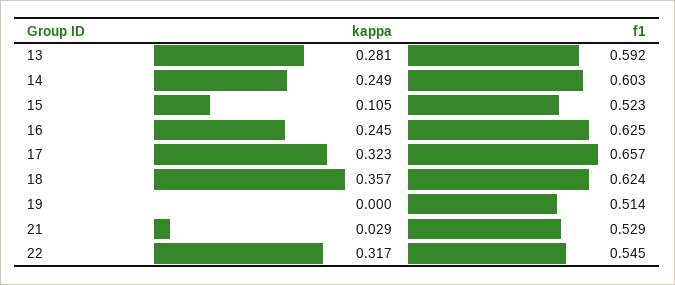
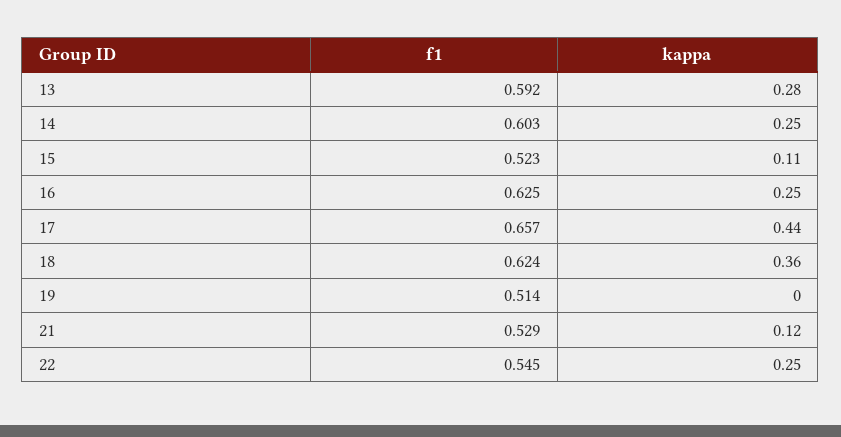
  {
    "kappa": {
      "13": 0.281,
      "14": 0.249,
      "15": 0.105,
      "16": 0.245,
-     "17": 0.323,
+     "17": 0.44,
      "18": 0.357,
      "19": 0,
-     "21": 0.029,
+     "21": 0.12,
-     "22": 0.317
+     "22": 0.25
    },
    "f1": {
      "13": 0.592,
      "14": 0.603,
      "15": 0.523,
      "16": 0.625,
      "17": 0.657,
      "18": 0.624,
      "19": 0.514,
      "21": 0.529,
      "22": 0.545
    }
  }

